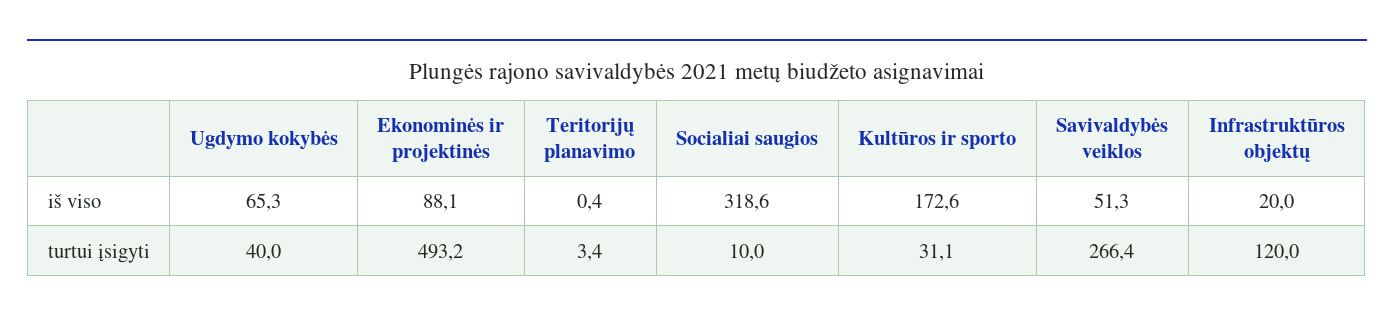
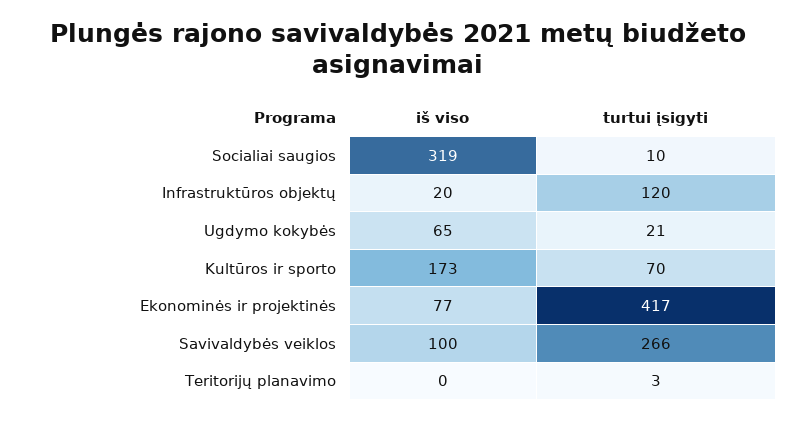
  {
    "Ugdymo kokybės": {
      "iš viso": 65.3,
-     "turtui įsigyti": 40
+     "turtui įsigyti": 21
    },
    "Ekonominės ir projektinės": {
-     "iš viso": 88.1,
+     "iš viso": 77,
-     "turtui įsigyti": 493.2
+     "turtui įsigyti": 417
    },
    "Teritorijų planavimo": {
      "iš viso": 0.4,
      "turtui įsigyti": 3.4
    },
    "Socialiai saugios": {
      "iš viso": 318.6,
      "turtui įsigyti": 10
    },
    "Kultūros ir sporto": {
      "iš viso": 172.6,
-     "turtui įsigyti": 31.1
+     "turtui įsigyti": 70
    },
    "Savivaldybės veiklos": {
-     "iš viso": 51.3,
+     "iš viso": 100,
      "turtui įsigyti": 266.4
    },
    "Infrastruktūros objektų": {
      "iš viso": 20,
      "turtui įsigyti": 120
    }
  }

